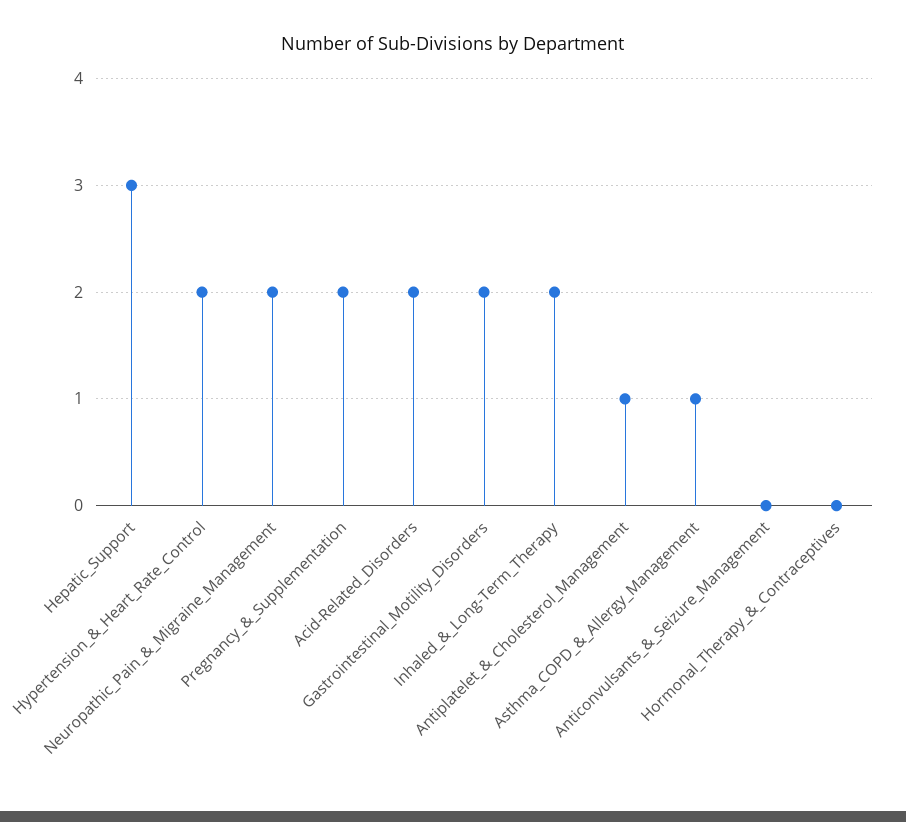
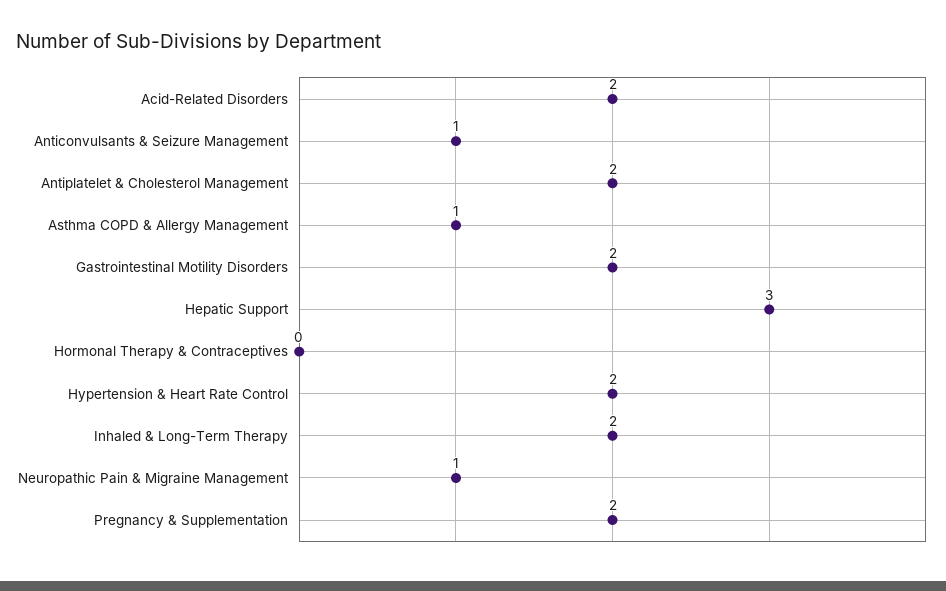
  {
    "Hepatic_Support": 3,
    "Hypertension_&_Heart_Rate_Control": 2,
-   "Neuropathic_Pain_&_Migraine_Management": 2,
+   "Neuropathic_Pain_&_Migraine_Management": 1,
    "Pregnancy_&_Supplementation": 2,
    "Acid-Related_Disorders": 2,
    "Gastrointestinal_Motility_Disorders": 2,
    "Inhaled_&_Long-Term_Therapy": 2,
-   "Antiplatelet_&_Cholesterol_Management": 1,
+   "Antiplatelet_&_Cholesterol_Management": 2,
    "Asthma_COPD_&_Allergy_Management": 1,
-   "Anticonvulsants_&_Seizure_Management": 0,
+   "Anticonvulsants_&_Seizure_Management": 1,
    "Hormonal_Therapy_&_Contraceptives": 0
  }

